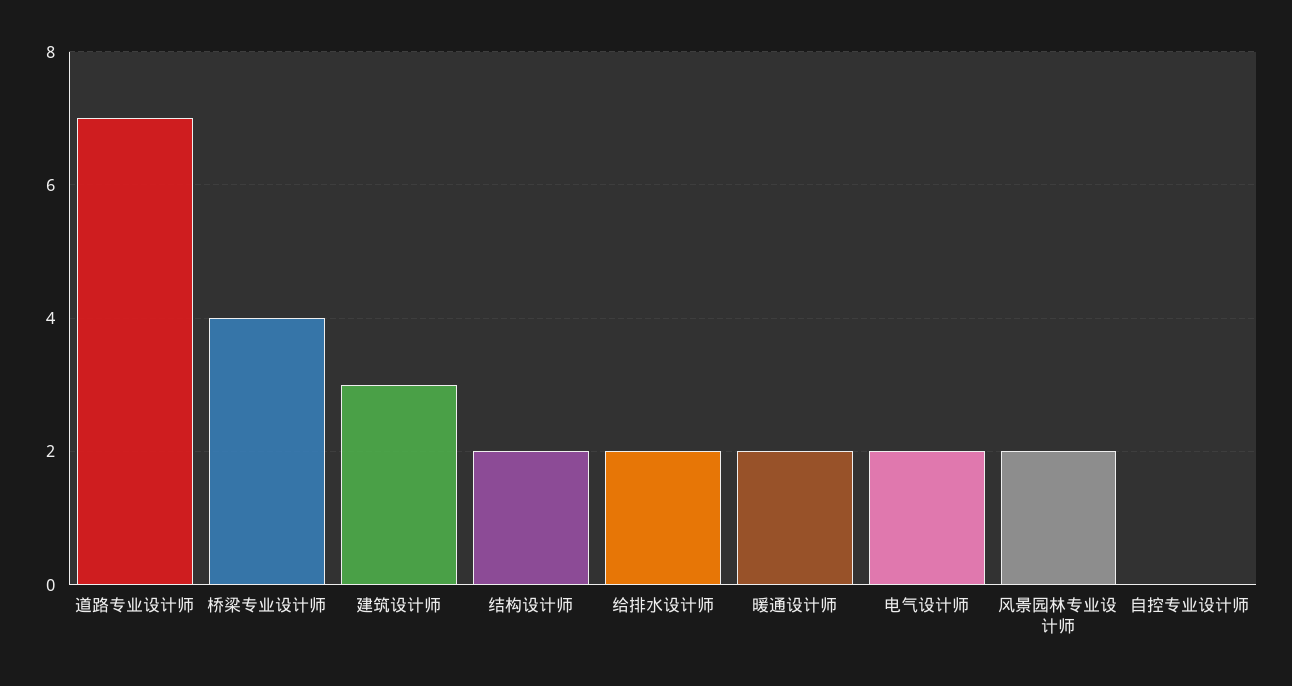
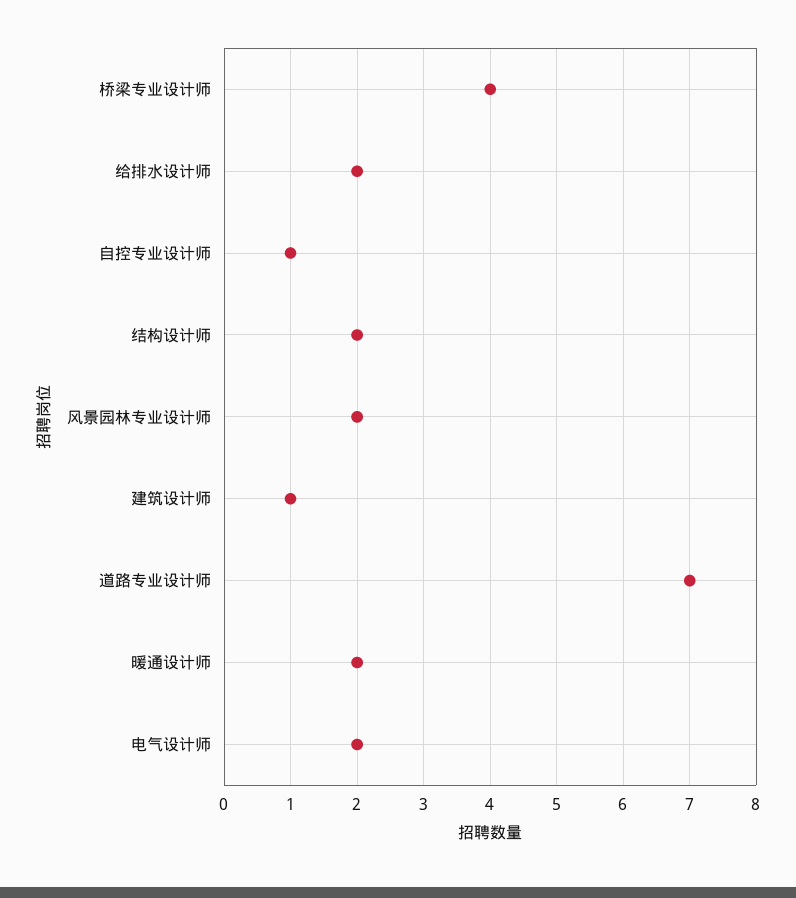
  {
    "道路专业设计师": 7,
    "桥梁专业设计师": 4,
-   "建筑设计师": 3,
+   "建筑设计师": 1,
    "结构设计师": 2,
    "给排水设计师": 2,
    "暖通设计师": 2,
    "电气设计师": 2,
    "风景园林专业设计师": 2,
-   "自控专业设计师": 0
+   "自控专业设计师": 1
  }

